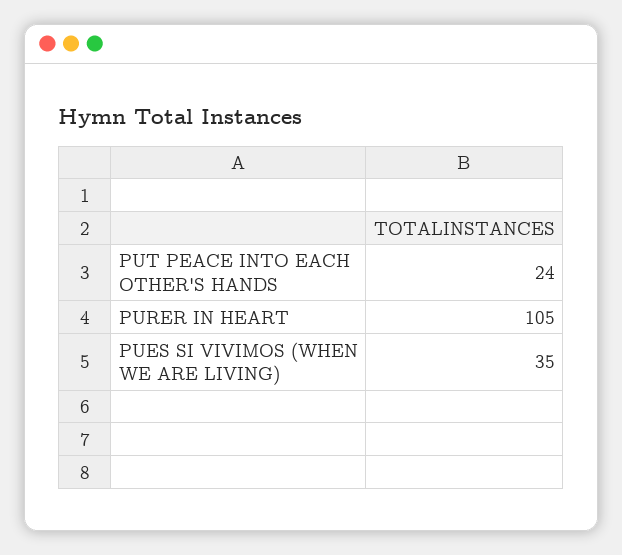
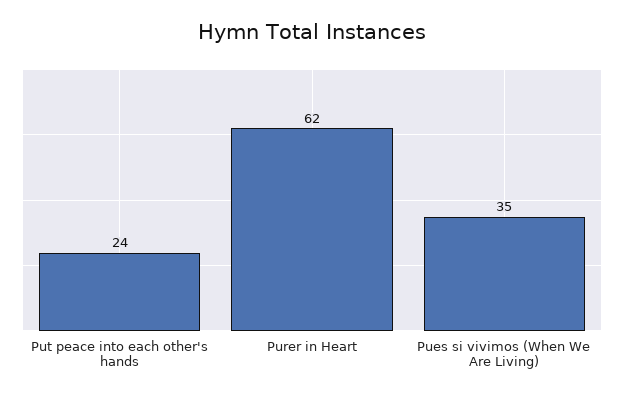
  {
    "PUT PEACE INTO EACH OTHER'S HANDS": 24,
-   "PURER IN HEART": 105,
+   "PURER IN HEART": 62,
    "PUES SI VIVIMOS (WHEN WE ARE LIVING)": 35
  }

